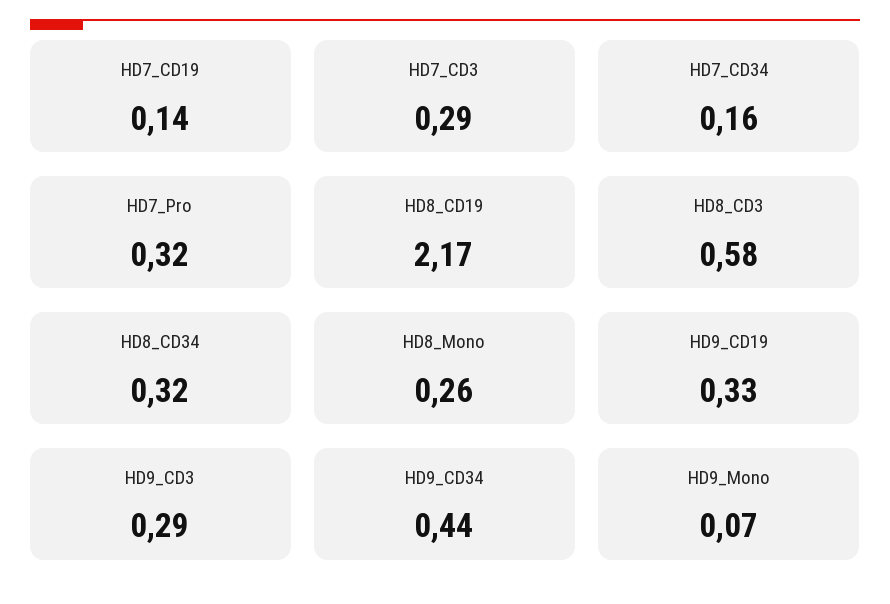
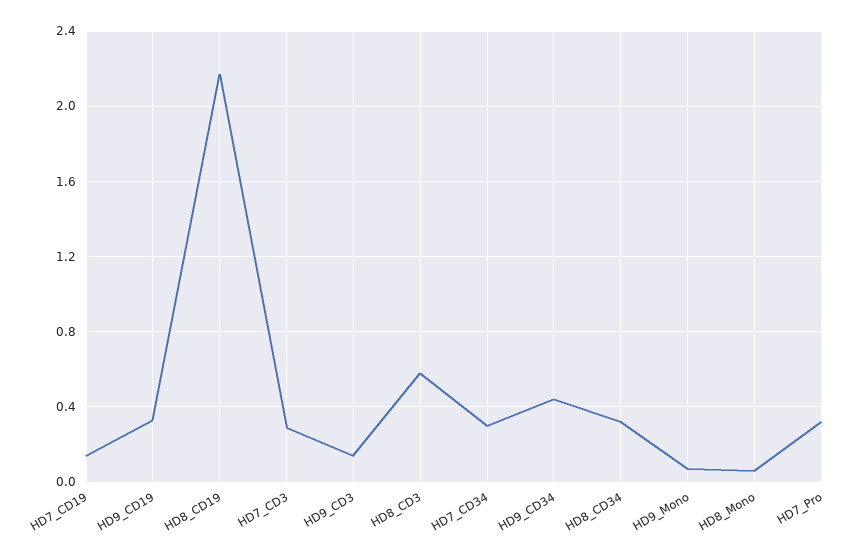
  {
    "HD7_CD19": 0.14,
    "HD7_CD3": 0.29,
-   "HD7_CD34": 0.16,
+   "HD7_CD34": 0.3,
    "HD7_Pro": 0.32,
    "HD8_CD19": 2.17,
    "HD8_CD3": 0.58,
    "HD8_CD34": 0.32,
-   "HD8_Mono": 0.26,
+   "HD8_Mono": 0.05,
    "HD9_CD19": 0.33,
-   "HD9_CD3": 0.29,
+   "HD9_CD3": 0.15,
    "HD9_CD34": 0.44,
    "HD9_Mono": 0.07
  }

